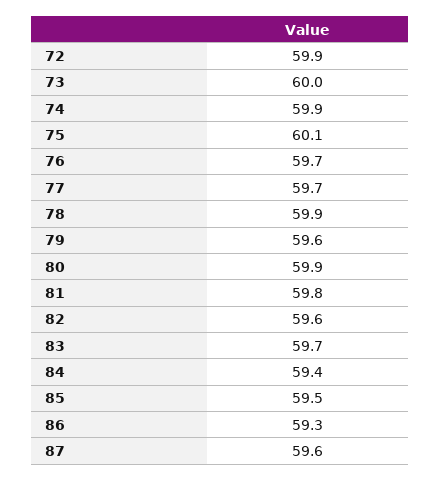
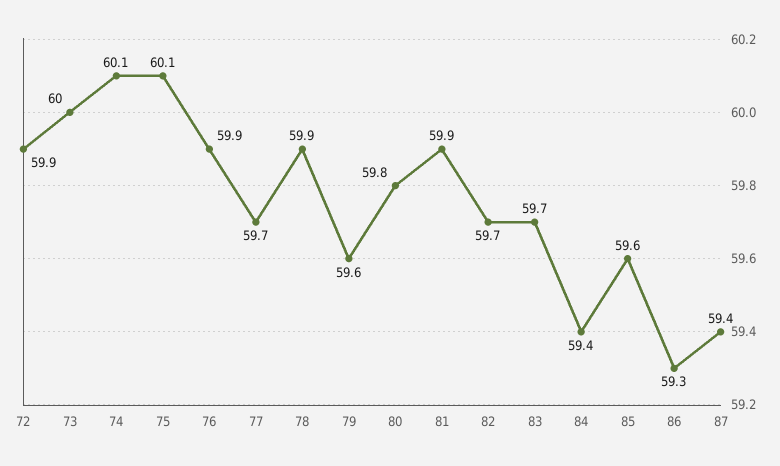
  {
    "72": 59.9,
    "73": 60,
-   "74": 59.9,
+   "74": 60.1,
    "75": 60.1,
-   "76": 59.7,
+   "76": 59.9,
    "77": 59.7,
    "78": 59.9,
    "79": 59.6,
-   "80": 59.9,
+   "80": 59.8,
-   "81": 59.8,
+   "81": 59.9,
-   "82": 59.6,
+   "82": 59.7,
    "83": 59.7,
    "84": 59.4,
-   "85": 59.5,
+   "85": 59.6,
    "86": 59.3,
-   "87": 59.6
+   "87": 59.4
  }

